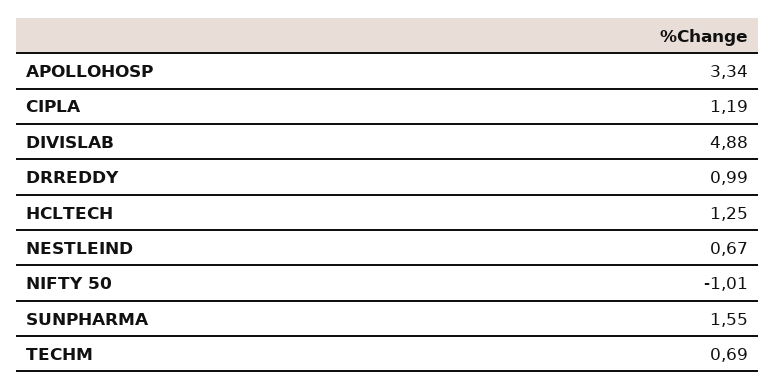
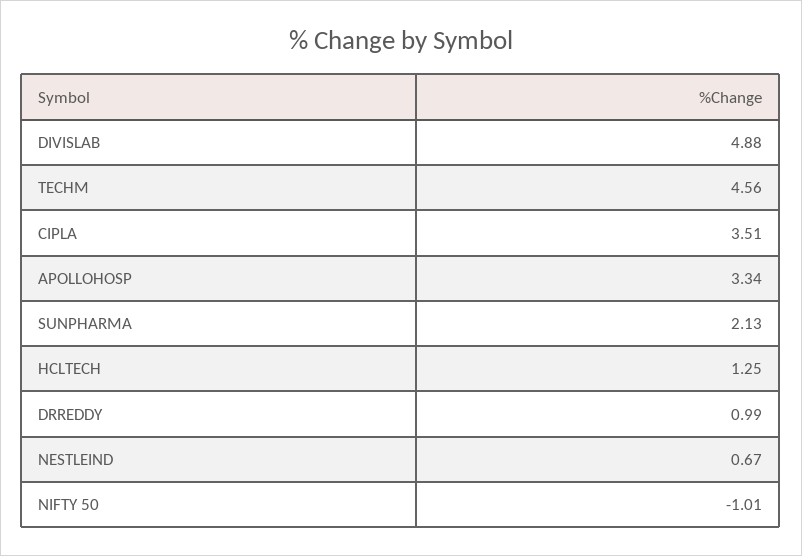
  {
    "APOLLOHOSP": 3.34,
-   "CIPLA": 1.19,
+   "CIPLA": 3.51,
    "DIVISLAB": 4.88,
    "DRREDDY": 0.99,
    "HCLTECH": 1.25,
    "NESTLEIND": 0.67,
    "NIFTY 50": -1.01,
-   "SUNPHARMA": 1.55,
+   "SUNPHARMA": 2.13,
-   "TECHM": 0.69
+   "TECHM": 4.56
  }

